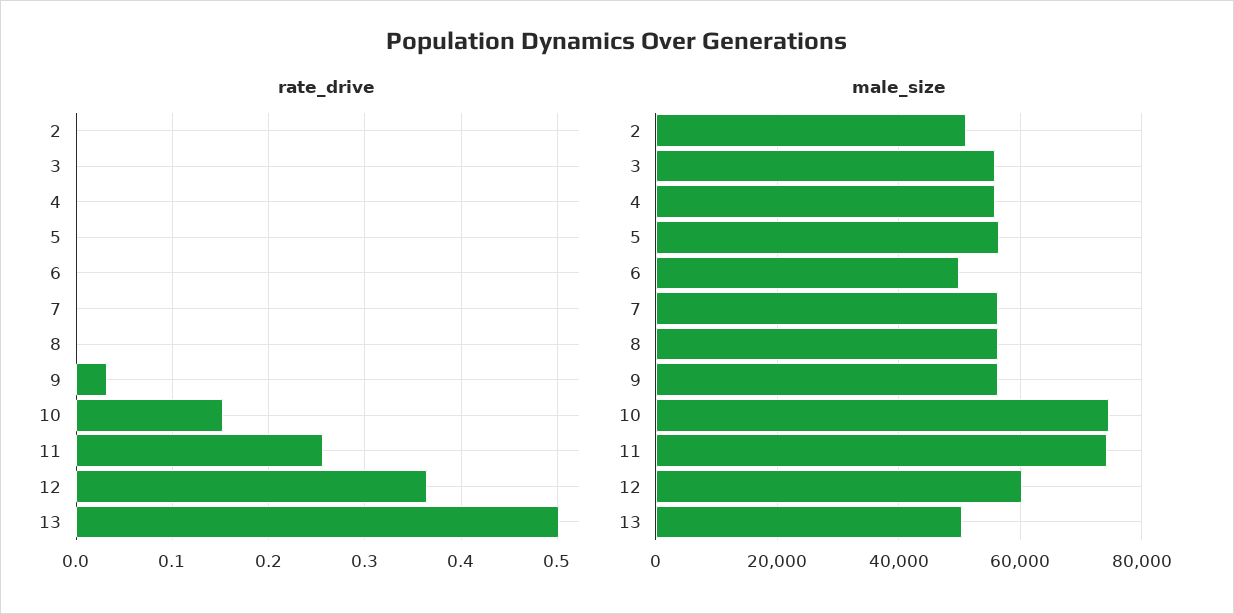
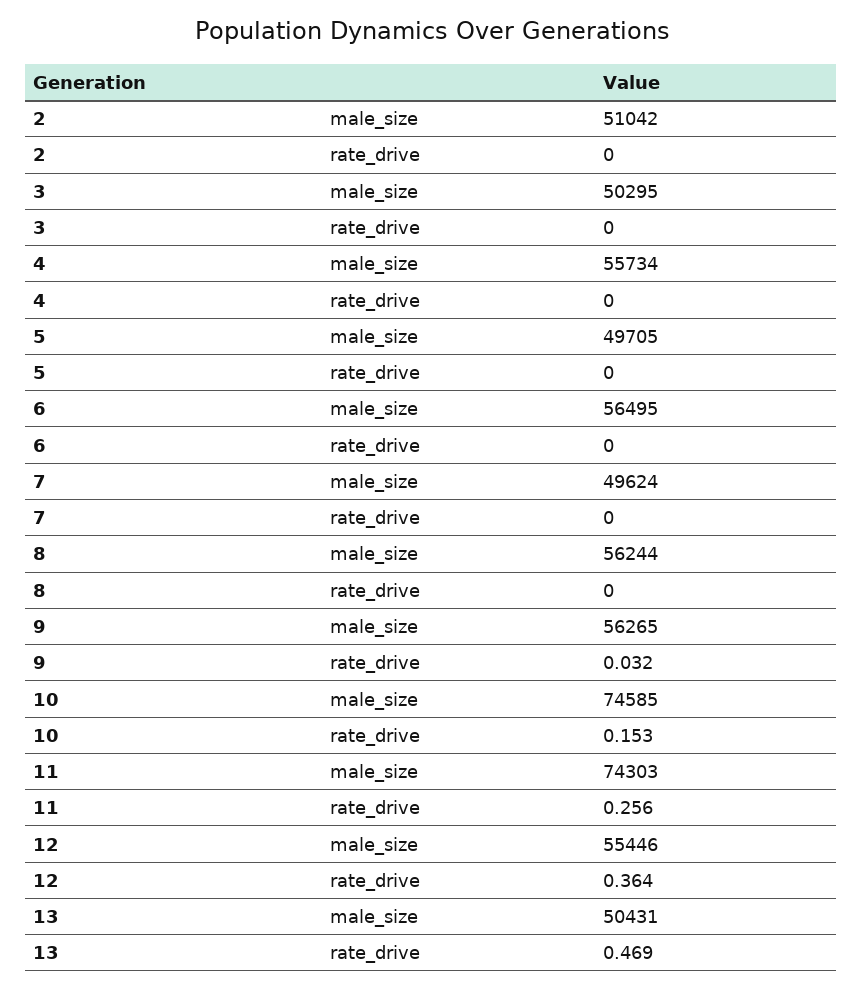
  {
    "rate_drive": {
      "2": 0,
      "3": 0,
      "4": 0,
      "5": 0,
      "6": 0,
      "7": 0,
      "8": 0,
      "9": 0.032,
      "10": 0.153,
      "11": 0.256,
      "12": 0.364,
-     "13": 0.5
+     "13": 0.469
    },
    "male_size": {
      "2": 51042,
-     "3": 56000,
+     "3": 50295,
      "4": 55734,
-     "5": 56000,
+     "5": 49705,
-     "6": 50000,
+     "6": 56495,
-     "7": 56000,
+     "7": 49624,
      "8": 56244,
      "9": 56265,
      "10": 74585,
      "11": 74303,
-     "12": 60000,
+     "12": 55446,
      "13": 50431
    }
  }

